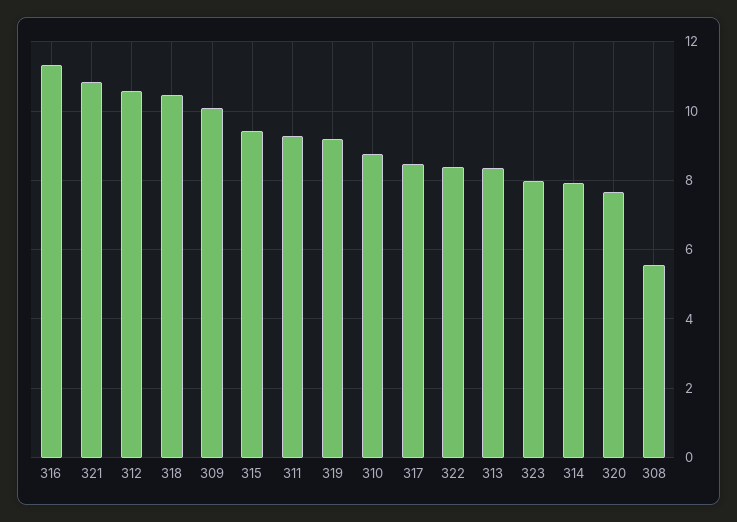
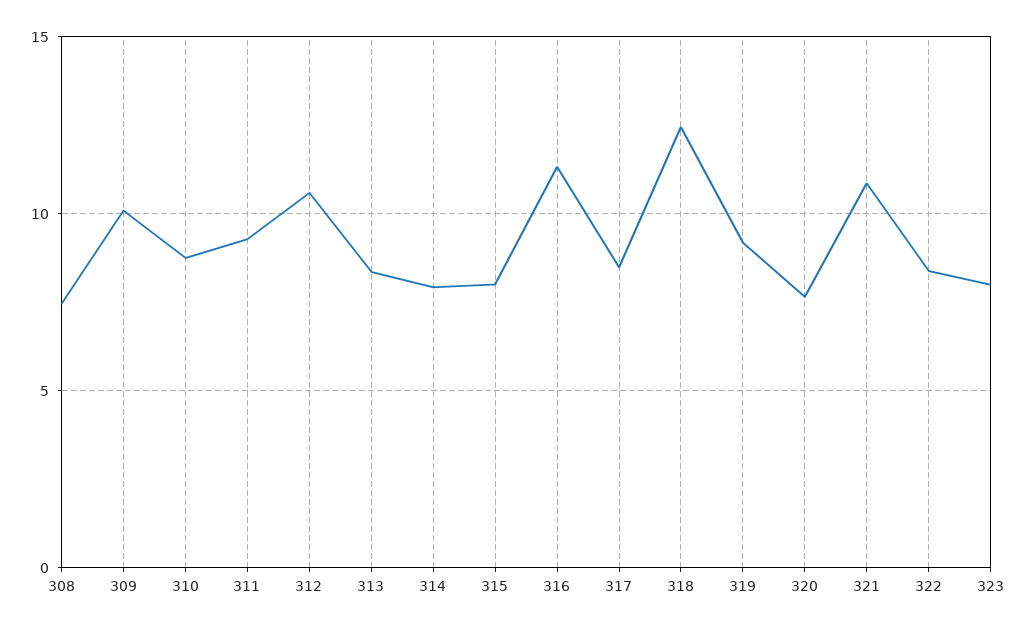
  {
    "316": 11.4,
    "321": 10.8,
    "312": 10.6,
-   "318": 10.4,
+   "318": 12.5,
    "309": 10,
-   "315": 9.4,
+   "315": 8,
    "311": 9.2,
    "319": 9.2,
    "310": 8.8,
    "317": 8.4,
    "322": 8.4,
    "313": 8.4,
    "323": 8,
    "314": 8,
    "320": 7.6,
-   "308": 5.6
+   "308": 7.5
  }

